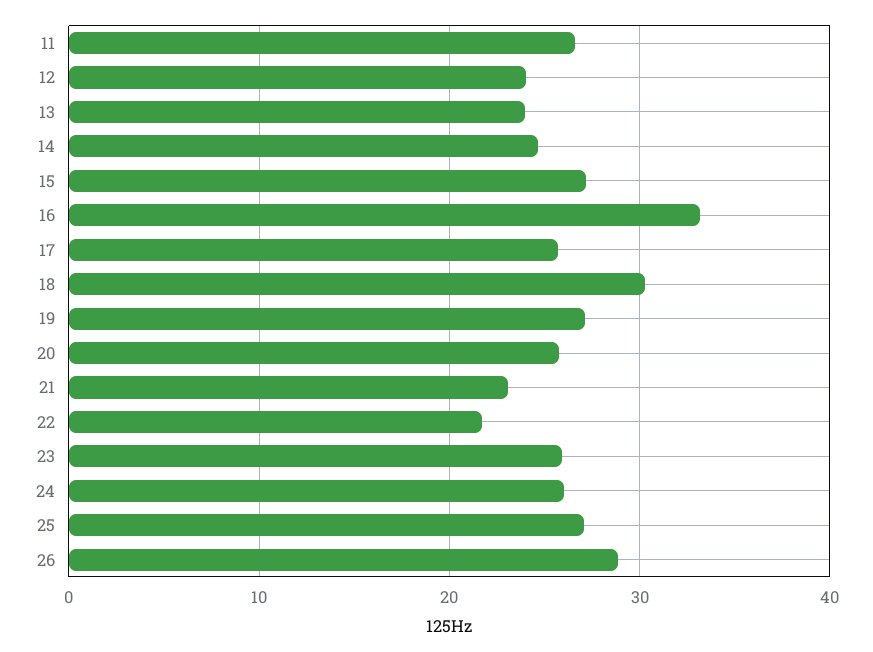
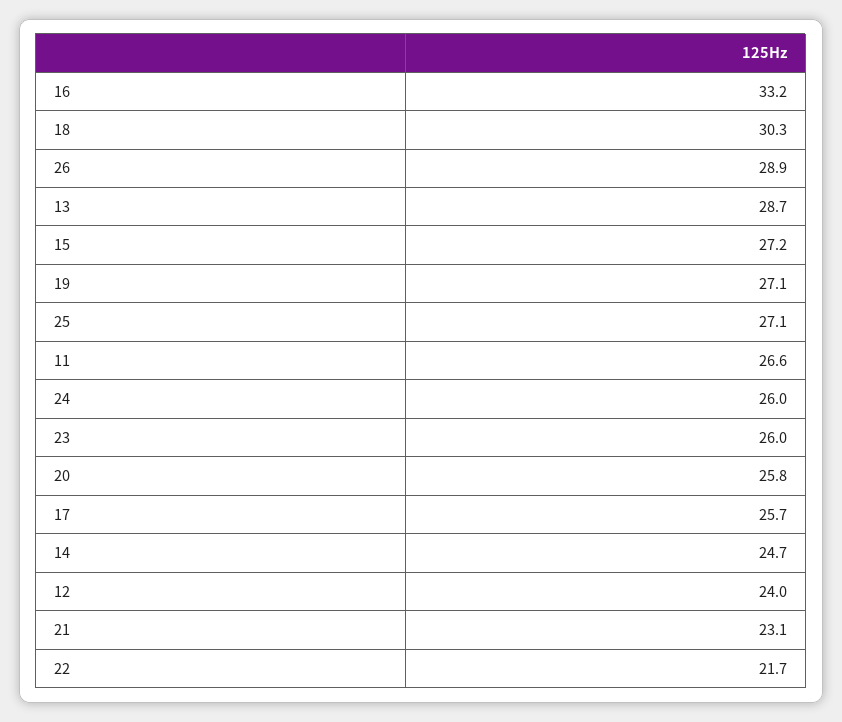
  {
    "11": 26.6,
    "12": 24,
-   "13": 24,
+   "13": 28.7,
    "14": 24.7,
    "15": 27.2,
    "16": 33.2,
    "17": 25.7,
    "18": 30.3,
    "19": 27.1,
    "20": 25.8,
    "21": 23.1,
    "22": 21.7,
    "23": 26,
    "24": 26,
    "25": 27.1,
    "26": 28.9
  }

